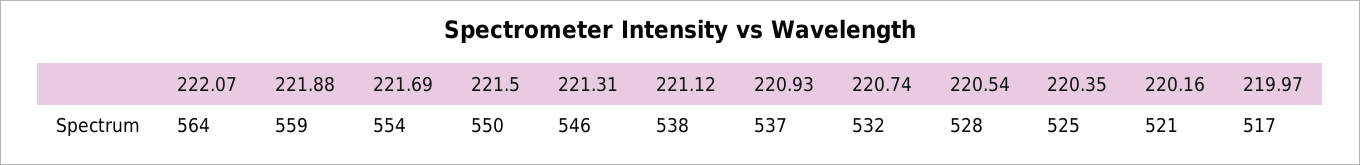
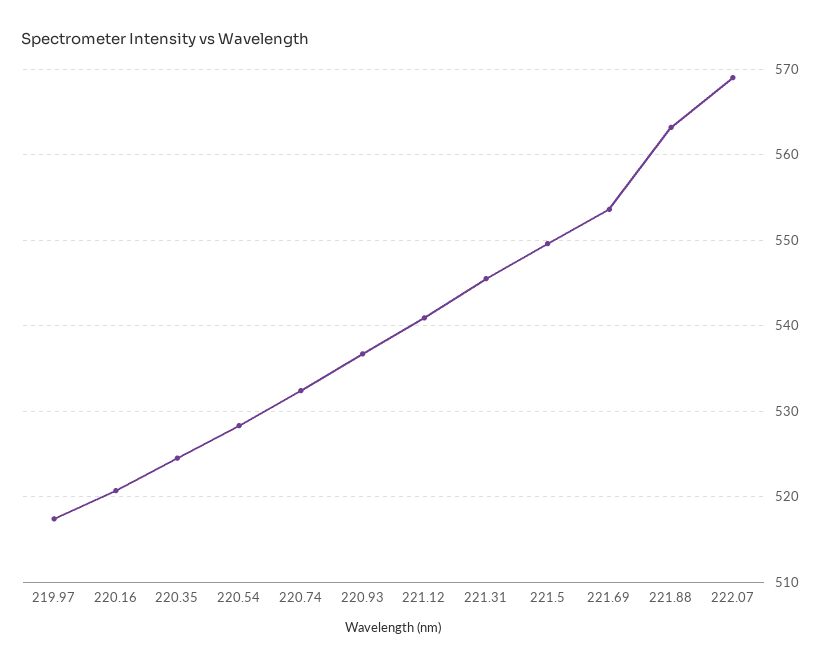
  {
-   "222.07": 564,
+   "222.07": 569,
-   "221.88": 559,
+   "221.88": 563,
    "221.69": 554,
    "221.5": 550,
    "221.31": 546,
-   "221.12": 538,
+   "221.12": 541,
    "220.93": 537,
    "220.74": 532,
    "220.54": 528,
    "220.35": 525,
    "220.16": 521,
    "219.97": 517
  }

